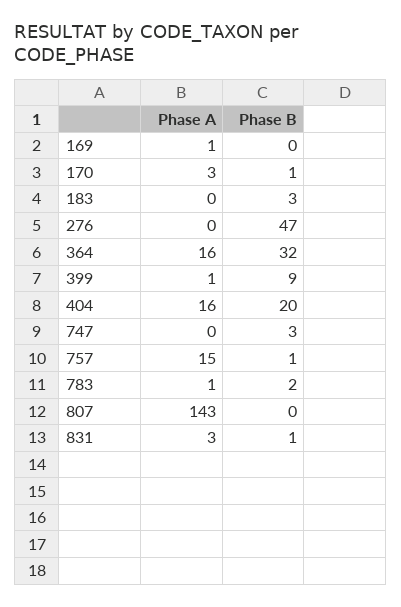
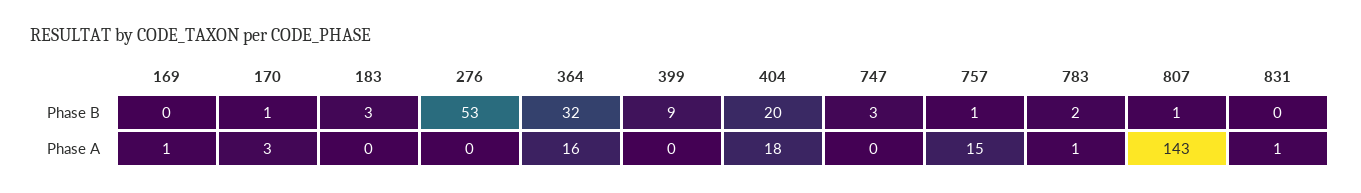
  {
    "Phase A": {
      "169": 1,
      "170": 3,
      "183": 0,
      "276": 0,
      "364": 16,
-     "399": 1,
+     "399": 0,
-     "404": 16,
+     "404": 18,
      "747": 0,
      "757": 15,
      "783": 1,
      "807": 143,
-     "831": 3
+     "831": 1
    },
    "Phase B": {
      "169": 0,
      "170": 1,
      "183": 3,
-     "276": 47,
+     "276": 53,
      "364": 32,
      "399": 9,
      "404": 20,
      "747": 3,
      "757": 1,
      "783": 2,
-     "807": 0,
+     "807": 1,
-     "831": 1
+     "831": 0
    }
  }

